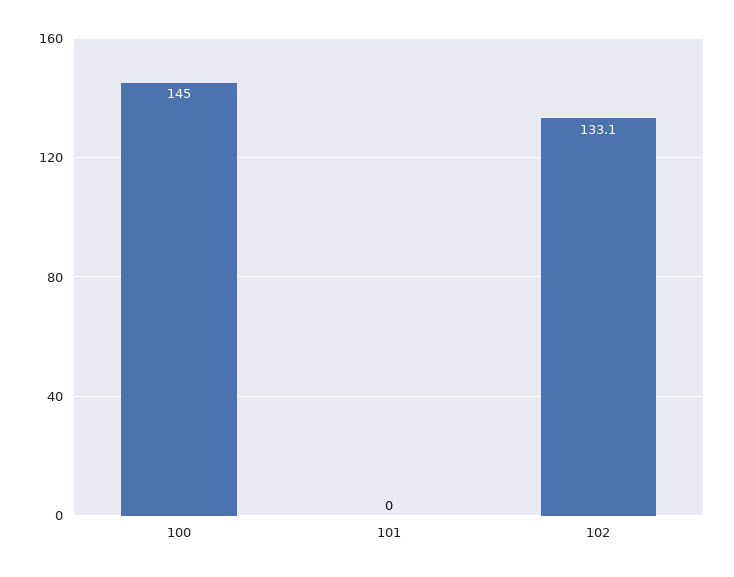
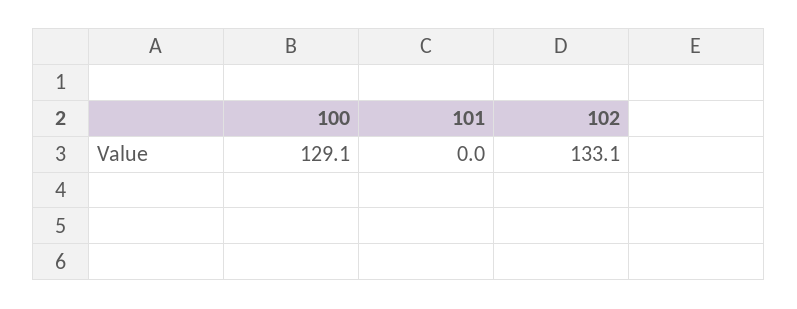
  {
-   "100": 145,
+   "100": 129.1,
    "101": 0,
    "102": 133.1
  }

